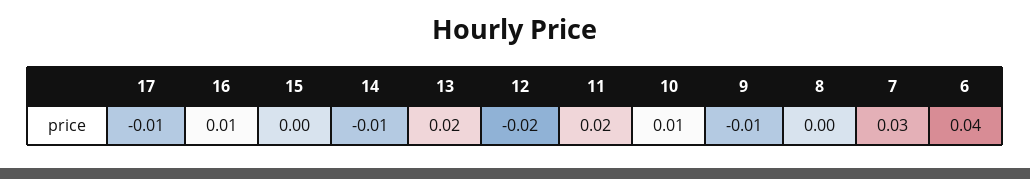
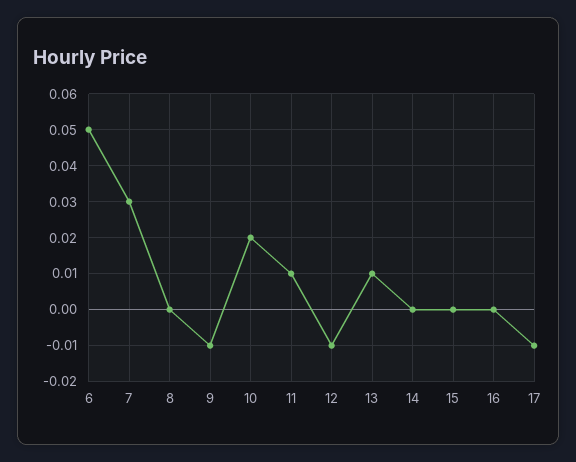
  {
    "17": -0.01,
-   "16": 0.01,
+   "16": 0,
    "15": 0,
-   "14": -0.01,
+   "14": 0,
-   "13": 0.02,
+   "13": 0.01,
-   "12": -0.02,
+   "12": -0.01,
-   "11": 0.02,
+   "11": 0.01,
-   "10": 0.01,
+   "10": 0.02,
    "9": -0.01,
    "8": 0,
    "7": 0.03,
-   "6": 0.04
+   "6": 0.05
  }

